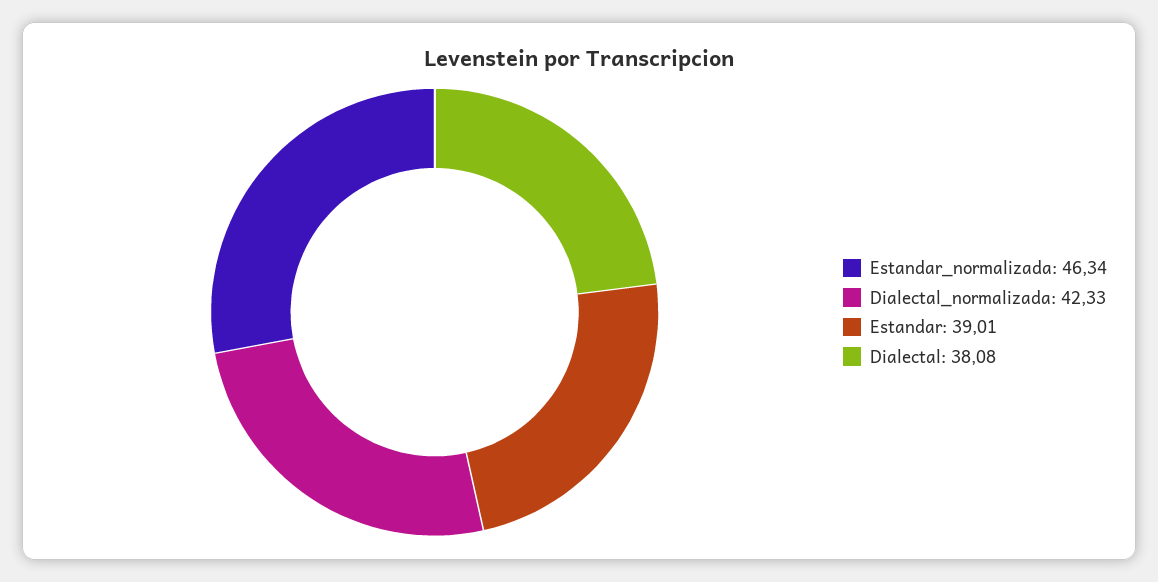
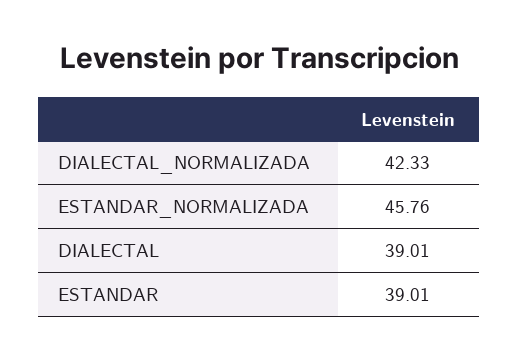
  {
-   "Estandar_normalizada": 46.34,
+   "Estandar_normalizada": 45.76,
    "Dialectal_normalizada": 42.33,
    "Estandar": 39.01,
-   "Dialectal": 38.08
+   "Dialectal": 39.01
  }

